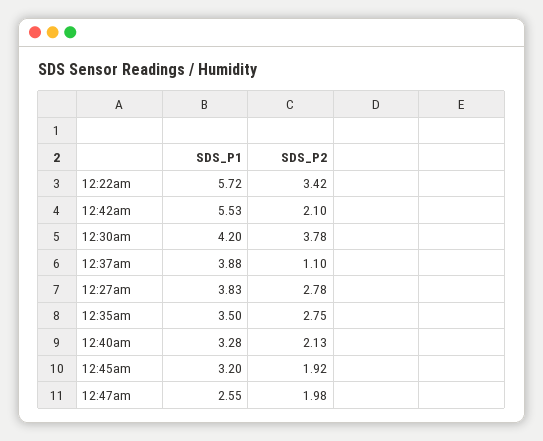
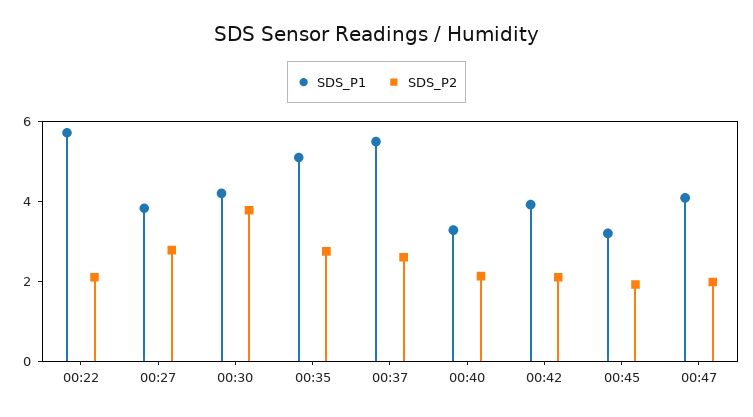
  {
    "SDS_P1": {
      "12:22am": 5.72,
-     "12:42am": 5.53,
+     "12:42am": 4,
      "12:30am": 4.2,
-     "12:37am": 3.88,
+     "12:37am": 5.5,
      "12:27am": 3.83,
-     "12:35am": 3.5,
+     "12:35am": 5,
      "12:40am": 3.28,
      "12:45am": 3.2,
-     "12:47am": 2.55
+     "12:47am": 4
    },
    "SDS_P2": {
-     "12:22am": 3.42,
+     "12:22am": 2,
      "12:42am": 2.1,
      "12:30am": 3.78,
-     "12:37am": 1.1,
+     "12:37am": 2.5,
      "12:27am": 2.78,
      "12:35am": 2.75,
      "12:40am": 2.13,
      "12:45am": 1.92,
      "12:47am": 1.98
    }
  }

